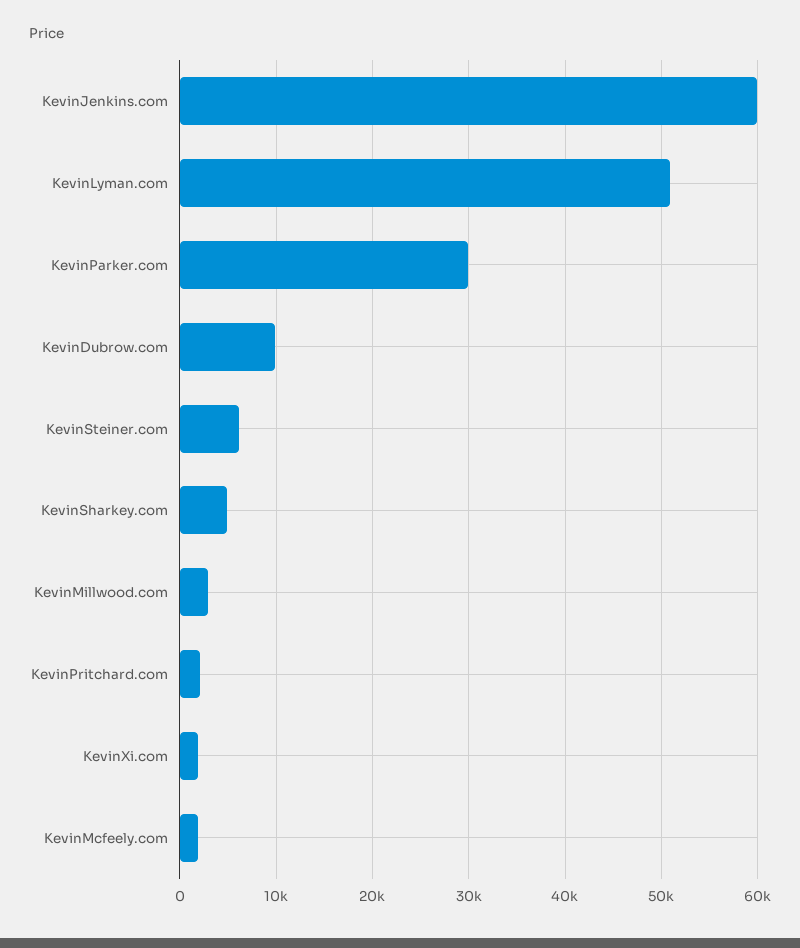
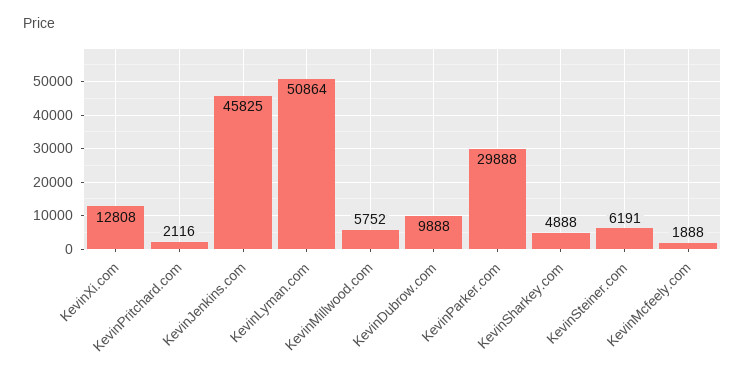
  {
-   "KevinJenkins.com": 60000,
+   "KevinJenkins.com": 45825,
    "KevinLyman.com": 50864,
    "KevinParker.com": 29888,
    "KevinDubrow.com": 9888,
    "KevinSteiner.com": 6191,
    "KevinSharkey.com": 4888,
-   "KevinMillwood.com": 3000,
+   "KevinMillwood.com": 5752,
    "KevinPritchard.com": 2116,
-   "KevinXi.com": 2000,
+   "KevinXi.com": 12808,
    "KevinMcfeely.com": 1888
  }

